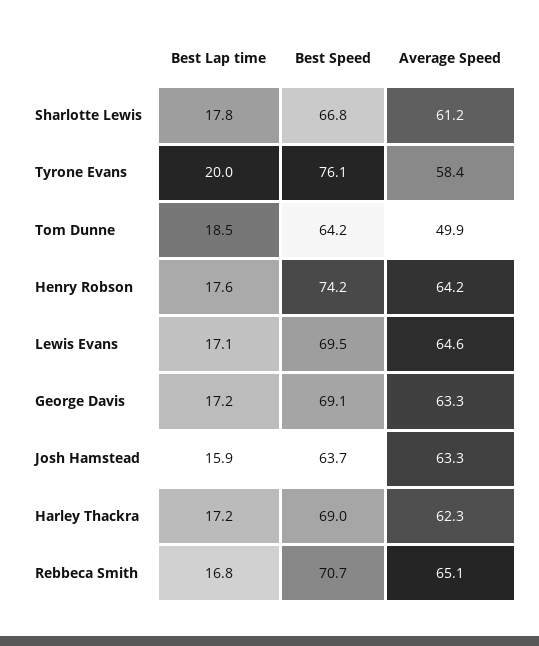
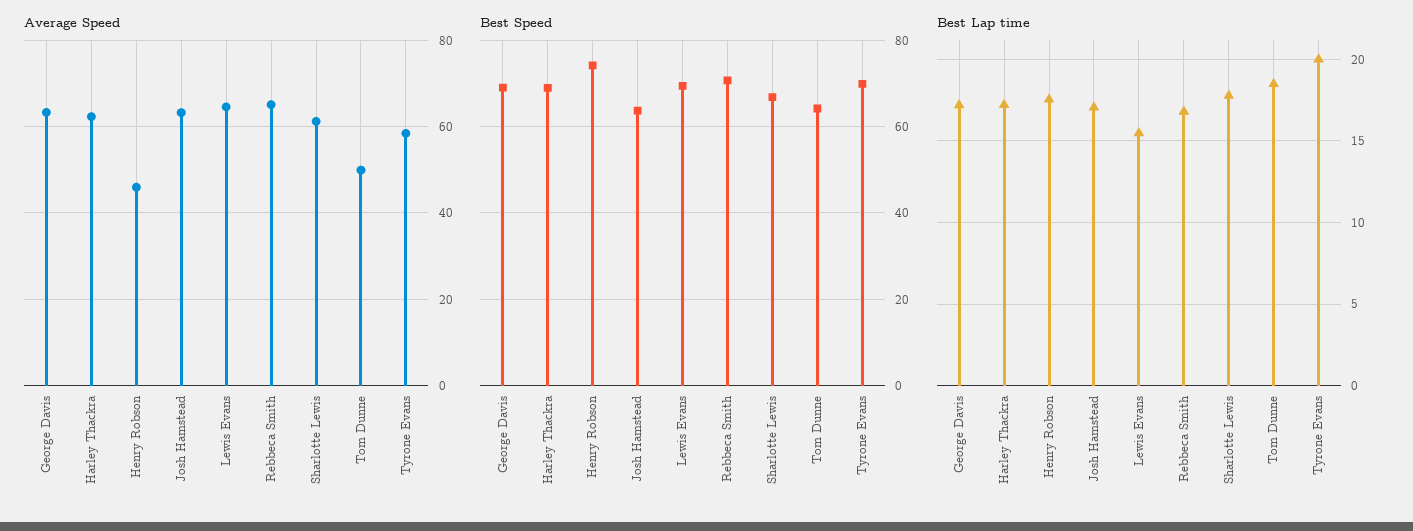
  {
    "Best Lap time": {
      "Sharlotte Lewis": 17.8,
      "Tyrone Evans": 20,
      "Tom Dunne": 18.5,
      "Henry Robson": 17.6,
-     "Lewis Evans": 17.1,
+     "Lewis Evans": 15.5,
      "George Davis": 17.2,
-     "Josh Hamstead": 15.9,
+     "Josh Hamstead": 17,
      "Harley Thackra": 17.2,
      "Rebbeca Smith": 16.8
    },
    "Best Speed": {
      "Sharlotte Lewis": 66.8,
-     "Tyrone Evans": 76.1,
+     "Tyrone Evans": 70,
      "Tom Dunne": 64.2,
      "Henry Robson": 74.2,
      "Lewis Evans": 69.5,
      "George Davis": 69.1,
      "Josh Hamstead": 63.7,
      "Harley Thackra": 69,
      "Rebbeca Smith": 70.7
    },
    "Average Speed": {
      "Sharlotte Lewis": 61.2,
      "Tyrone Evans": 58.4,
      "Tom Dunne": 49.9,
-     "Henry Robson": 64.2,
+     "Henry Robson": 46,
      "Lewis Evans": 64.6,
      "George Davis": 63.3,
      "Josh Hamstead": 63.3,
      "Harley Thackra": 62.3,
      "Rebbeca Smith": 65.1
    }
  }

